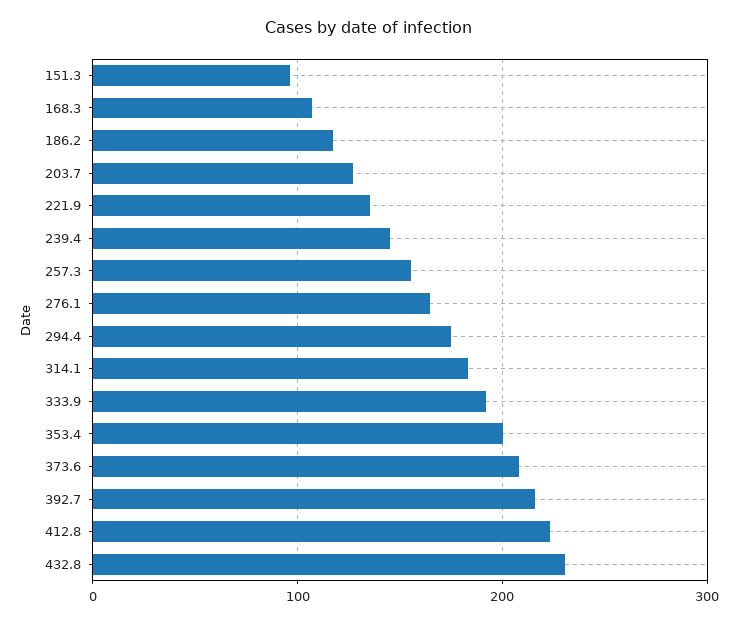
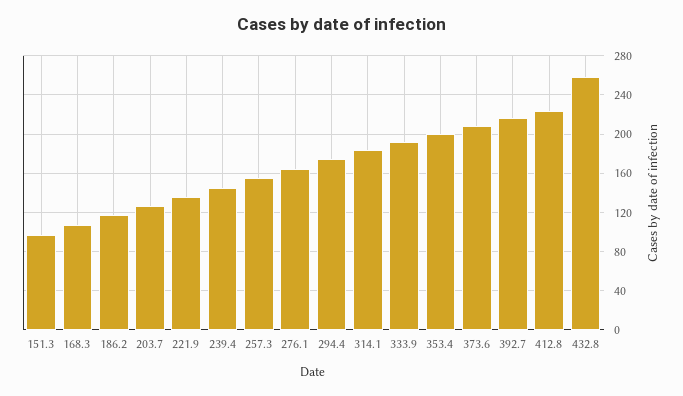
  {
    "151.3": 100,
    "168.3": 110,
    "186.2": 120,
    "203.7": 130,
    "221.9": 140,
    "239.4": 150,
    "257.3": 160,
    "276.1": 160,
    "294.4": 170,
    "314.1": 180,
    "333.9": 190,
    "353.4": 200,
    "373.6": 210,
    "392.7": 220,
    "412.8": 220,
-   "432.8": 230
+   "432.8": 260
  }

